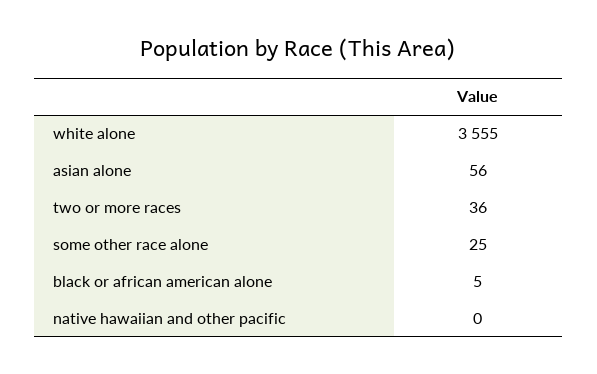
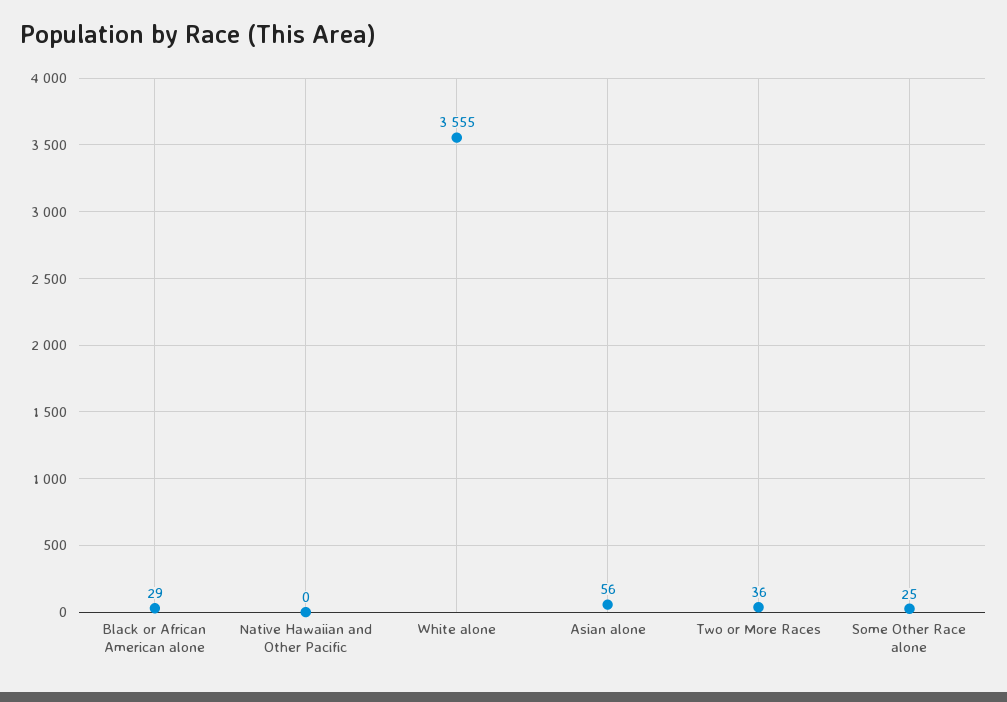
  {
    "white alone": 3555,
    "asian alone": 56,
    "two or more races": 36,
    "some other race alone": 25,
-   "black or african american alone": 5,
+   "black or african american alone": 29,
    "native hawaiian and other pacific": 0
  }

